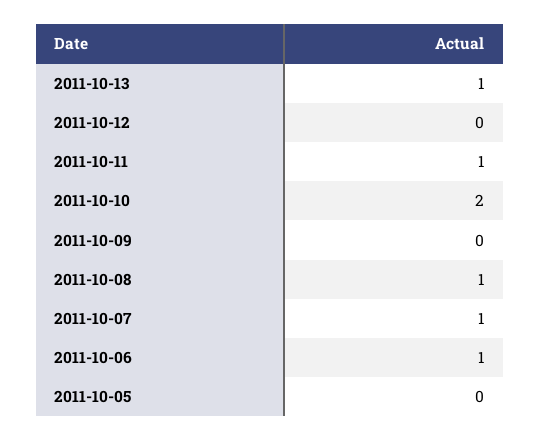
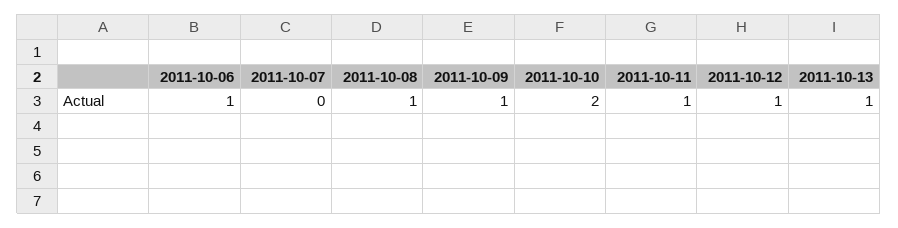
  {
    "2011-10-13": 1,
-   "2011-10-12": 0,
+   "2011-10-12": 1,
    "2011-10-11": 1,
    "2011-10-10": 2,
-   "2011-10-09": 0,
+   "2011-10-09": 1,
    "2011-10-08": 1,
-   "2011-10-07": 1,
+   "2011-10-07": 0,
-   "2011-10-06": 1,
+   "2011-10-06": 1
-   "2011-10-05": 0
  }

